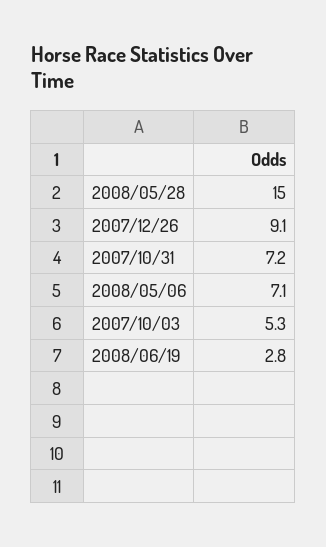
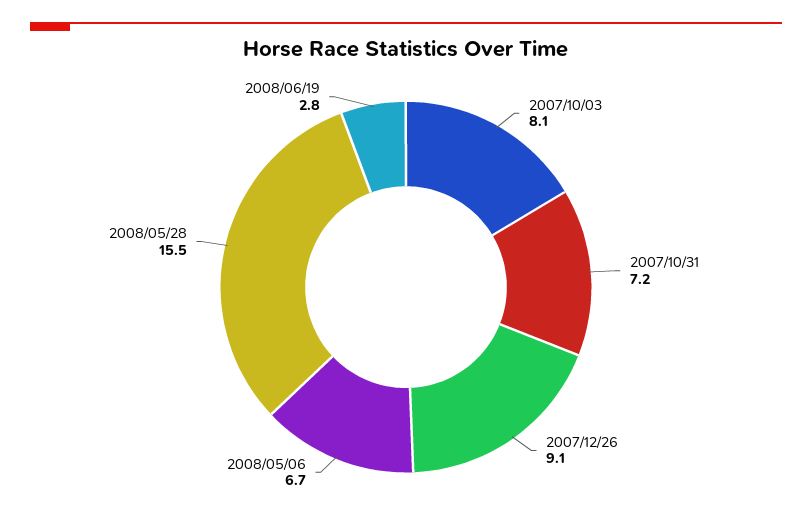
  {
-   "2008/05/28": 15,
+   "2008/05/28": 15.5,
    "2007/12/26": 9.1,
    "2007/10/31": 7.2,
-   "2008/05/06": 7.1,
+   "2008/05/06": 6.7,
-   "2007/10/03": 5.3,
+   "2007/10/03": 8.1,
    "2008/06/19": 2.8
  }

